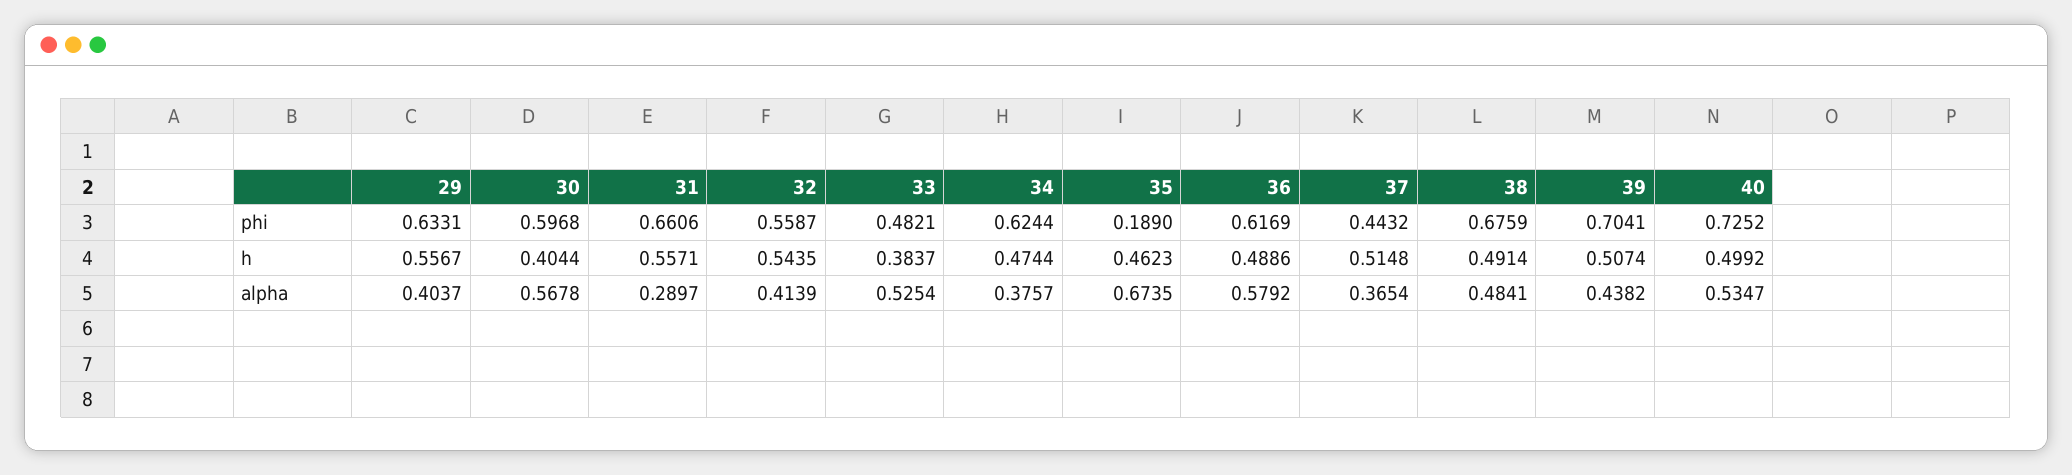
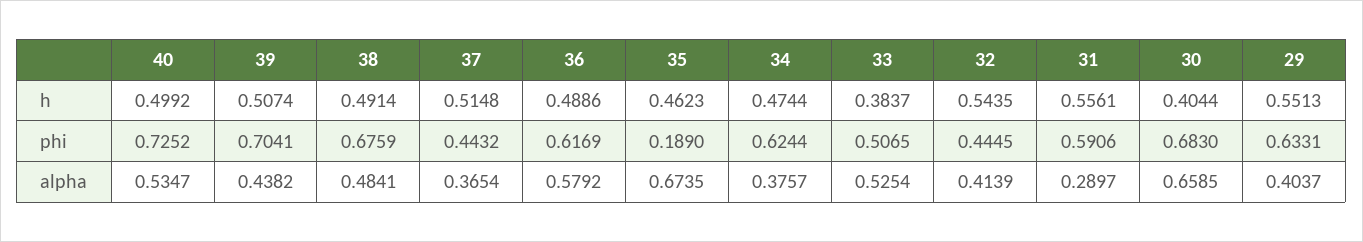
  {
    "29": {
      "phi": 0.6331,
-     "h": 0.5567,
+     "h": 0.5513,
      "alpha": 0.4037
    },
    "30": {
-     "phi": 0.5968,
+     "phi": 0.683,
      "h": 0.4044,
-     "alpha": 0.5678
+     "alpha": 0.6585
    },
    "31": {
-     "phi": 0.6606,
+     "phi": 0.5906,
-     "h": 0.5571,
+     "h": 0.5561,
      "alpha": 0.2897
    },
    "32": {
-     "phi": 0.5587,
+     "phi": 0.4445,
      "h": 0.5435,
      "alpha": 0.4139
    },
    "33": {
-     "phi": 0.4821,
+     "phi": 0.5065,
      "h": 0.3837,
      "alpha": 0.5254
    },
    "34": {
      "phi": 0.6244,
      "h": 0.4744,
      "alpha": 0.3757
    },
    "35": {
      "phi": 0.189,
      "h": 0.4623,
      "alpha": 0.6735
    },
    "36": {
      "phi": 0.6169,
      "h": 0.4886,
      "alpha": 0.5792
    },
    "37": {
      "phi": 0.4432,
      "h": 0.5148,
      "alpha": 0.3654
    },
    "38": {
      "phi": 0.6759,
      "h": 0.4914,
      "alpha": 0.4841
    },
    "39": {
      "phi": 0.7041,
      "h": 0.5074,
      "alpha": 0.4382
    },
    "40": {
      "phi": 0.7252,
      "h": 0.4992,
      "alpha": 0.5347
    }
  }

